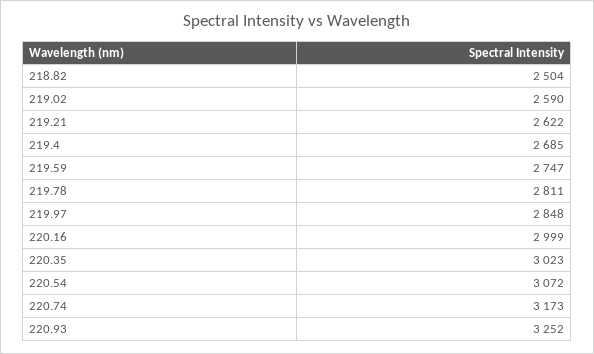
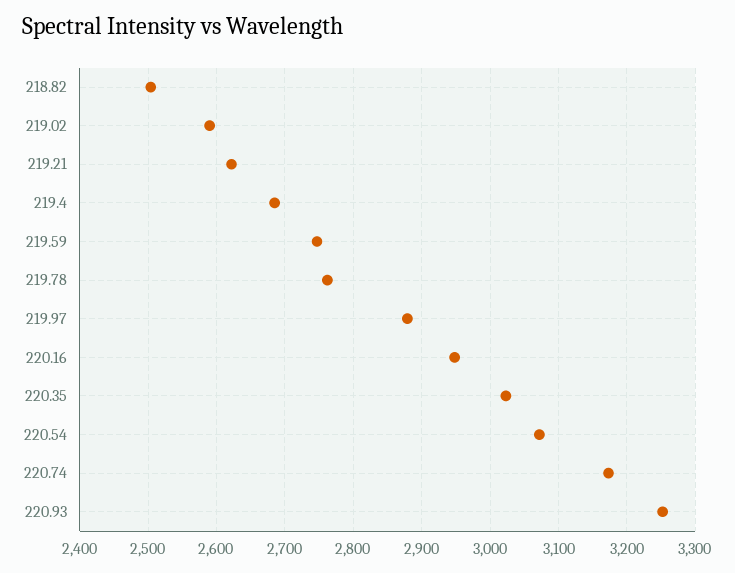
  {
    "218.82": 2504,
    "219.02": 2590,
    "219.21": 2622,
    "219.4": 2685,
    "219.59": 2747,
-   "219.78": 2811,
+   "219.78": 2760,
-   "219.97": 2848,
+   "219.97": 2880,
-   "220.16": 2999,
+   "220.16": 2950,
    "220.35": 3023,
    "220.54": 3072,
    "220.74": 3173,
    "220.93": 3252
  }

